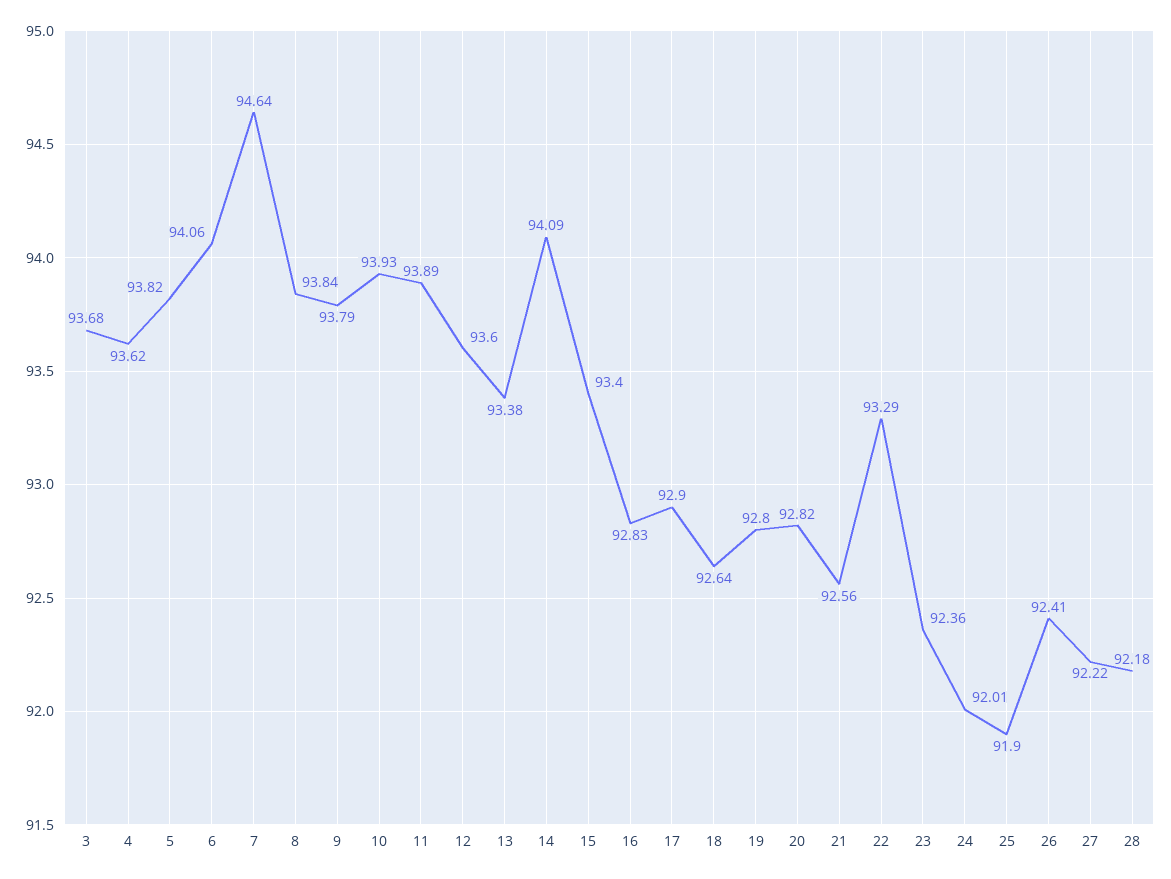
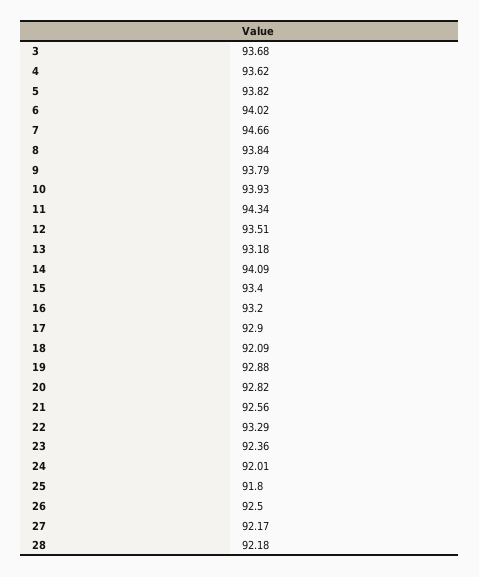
  {
    "3": 93.68,
    "4": 93.62,
    "5": 93.82,
-   "6": 94.06,
+   "6": 94.02,
-   "7": 94.64,
+   "7": 94.66,
    "8": 93.84,
    "9": 93.79,
    "10": 93.93,
-   "11": 93.89,
+   "11": 94.34,
-   "12": 93.6,
+   "12": 93.51,
-   "13": 93.38,
+   "13": 93.18,
    "14": 94.09,
    "15": 93.4,
-   "16": 92.83,
+   "16": 93.2,
    "17": 92.9,
-   "18": 92.64,
+   "18": 92.09,
-   "19": 92.8,
+   "19": 92.88,
    "20": 92.82,
    "21": 92.56,
    "22": 93.29,
    "23": 92.36,
    "24": 92.01,
-   "25": 91.9,
+   "25": 91.8,
-   "26": 92.41,
+   "26": 92.5,
-   "27": 92.22,
+   "27": 92.17,
    "28": 92.18
  }

